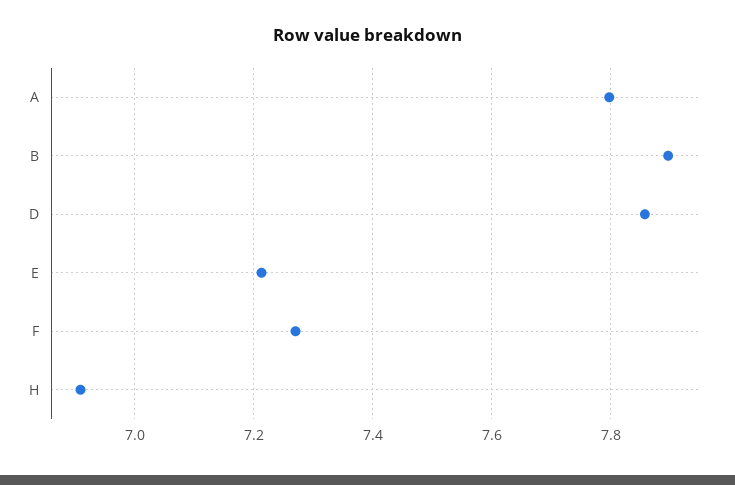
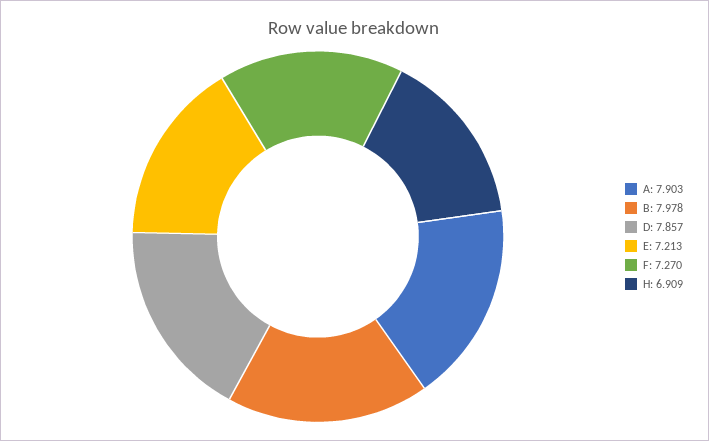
  {
-   "A": 7.8,
+   "A": 7.903,
-   "B": 7.9,
+   "B": 7.978,
    "D": 7.857,
    "E": 7.213,
    "F": 7.27,
    "H": 6.909
  }

